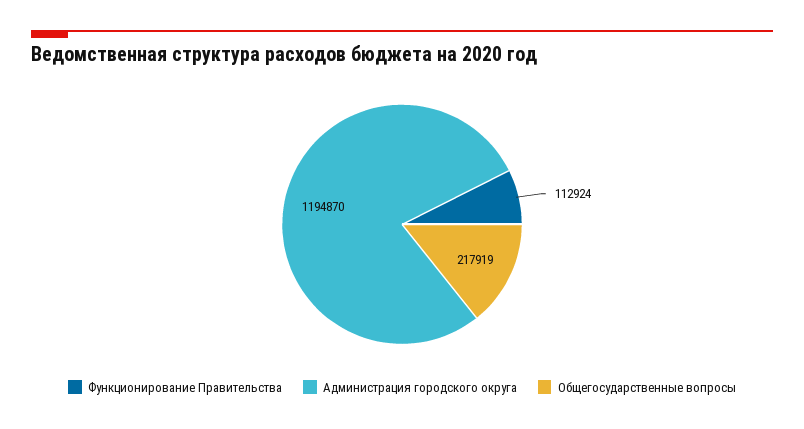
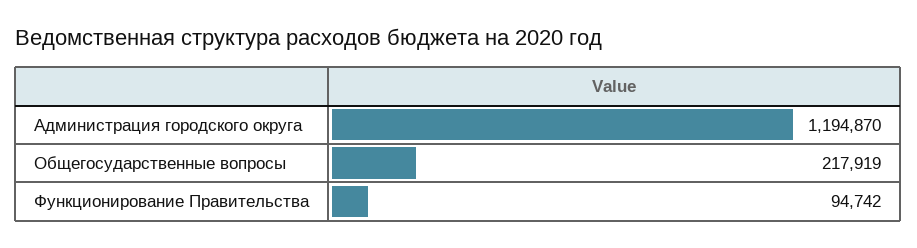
  {
-   "Функционирование Правительства": 112924,
+   "Функционирование Правительства": 94742,
    "Администрация городского округа": 1194870,
    "Общегосударственные вопросы": 217919
  }

